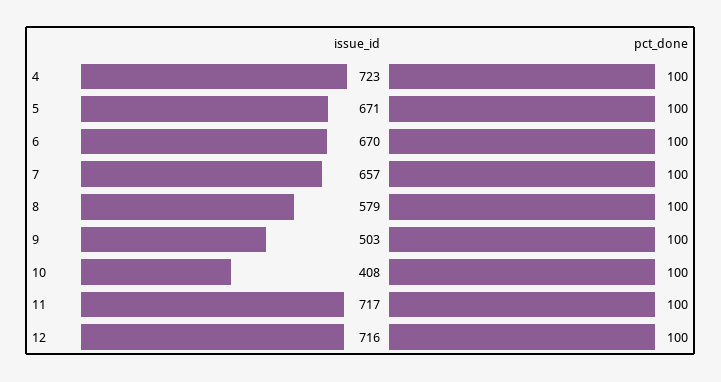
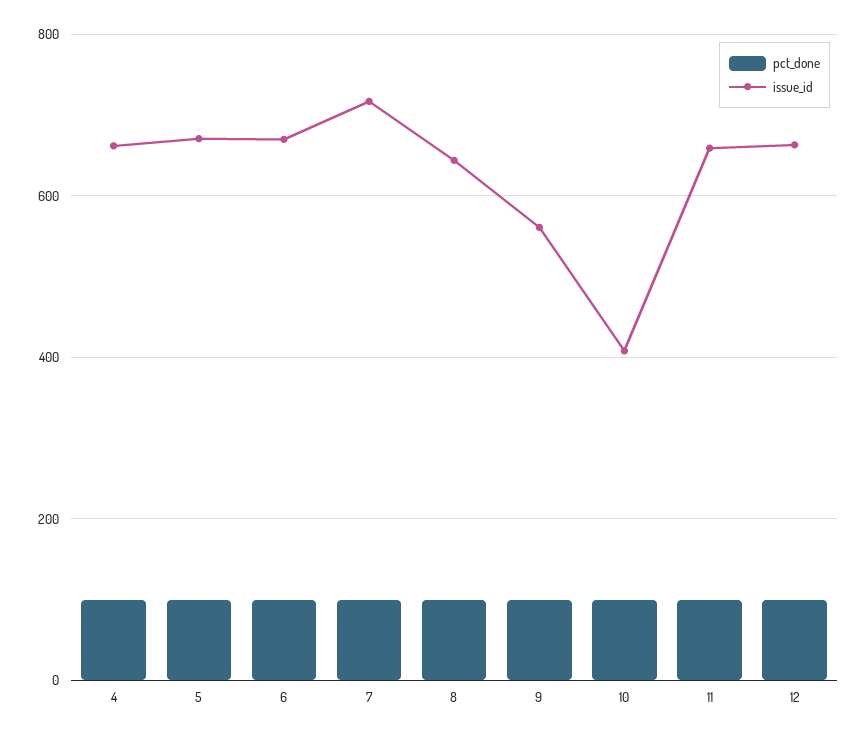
  {
    "issue_id": {
-     "4": 723,
+     "4": 660,
      "5": 671,
      "6": 670,
-     "7": 657,
+     "7": 720,
-     "8": 579,
+     "8": 640,
-     "9": 503,
+     "9": 560,
      "10": 408,
-     "11": 717,
+     "11": 660,
-     "12": 716
+     "12": 660
    },
    "pct_done": {
      "4": 100,
      "5": 100,
      "6": 100,
      "7": 100,
      "8": 100,
      "9": 100,
      "10": 100,
      "11": 100,
      "12": 100
    }
  }

